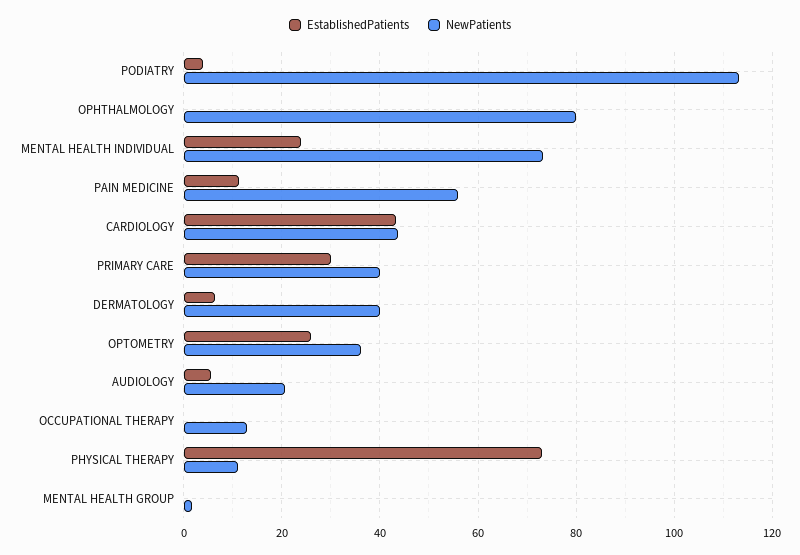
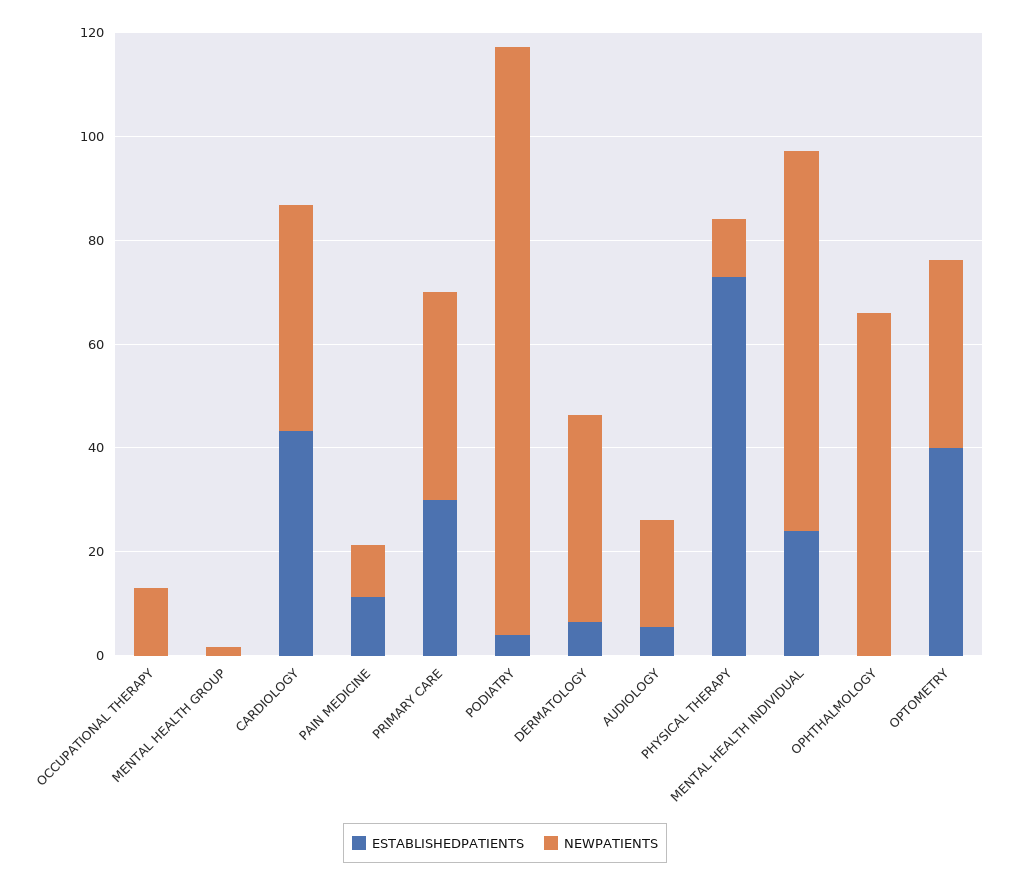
  {
    "EstablishedPatients": {
      "PODIATRY": 4,
      "OPHTHALMOLOGY": 0,
      "MENTAL HEALTH INDIVIDUAL": 24,
      "PAIN MEDICINE": 12,
      "CARDIOLOGY": 44,
      "PRIMARY CARE": 30,
      "DERMATOLOGY": 6,
-     "OPTOMETRY": 26,
+     "OPTOMETRY": 40,
      "AUDIOLOGY": 6,
      "OCCUPATIONAL THERAPY": 0,
      "PHYSICAL THERAPY": 74,
      "MENTAL HEALTH GROUP": 0
    },
    "NewPatients": {
      "PODIATRY": 114,
-     "OPHTHALMOLOGY": 80,
+     "OPHTHALMOLOGY": 65,
      "MENTAL HEALTH INDIVIDUAL": 74,
-     "PAIN MEDICINE": 56,
+     "PAIN MEDICINE": 10,
      "CARDIOLOGY": 44,
      "PRIMARY CARE": 40,
      "DERMATOLOGY": 40,
      "OPTOMETRY": 36,
      "AUDIOLOGY": 20,
      "OCCUPATIONAL THERAPY": 14,
      "PHYSICAL THERAPY": 12,
      "MENTAL HEALTH GROUP": 2
    }
  }

